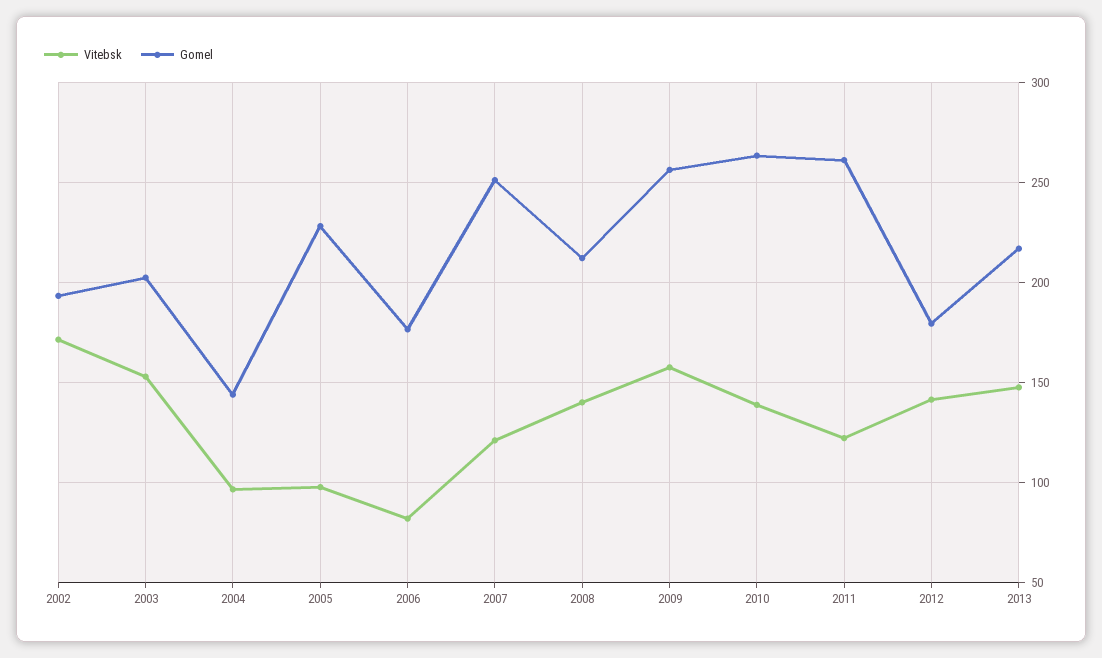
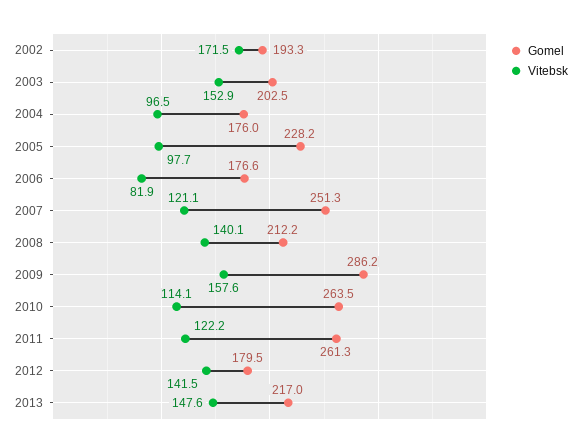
  {
    "Vitebsk": {
      "2002": 171.5,
      "2003": 152.9,
      "2004": 96.5,
      "2005": 97.7,
      "2006": 81.9,
      "2007": 121.1,
      "2008": 140.1,
      "2009": 157.6,
-     "2010": 140,
+     "2010": 114.1,
      "2011": 122.2,
      "2012": 141.5,
      "2013": 147.6
    },
    "Gomel": {
      "2002": 193.3,
      "2003": 202.5,
-     "2004": 145,
+     "2004": 176,
      "2005": 228.2,
      "2006": 176.6,
      "2007": 251.3,
      "2008": 212.2,
-     "2009": 255,
+     "2009": 286.2,
      "2010": 263.5,
      "2011": 261.3,
      "2012": 179.5,
      "2013": 217
    }
  }

